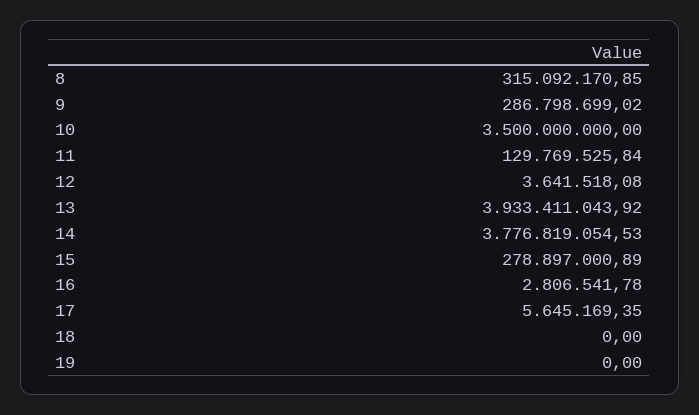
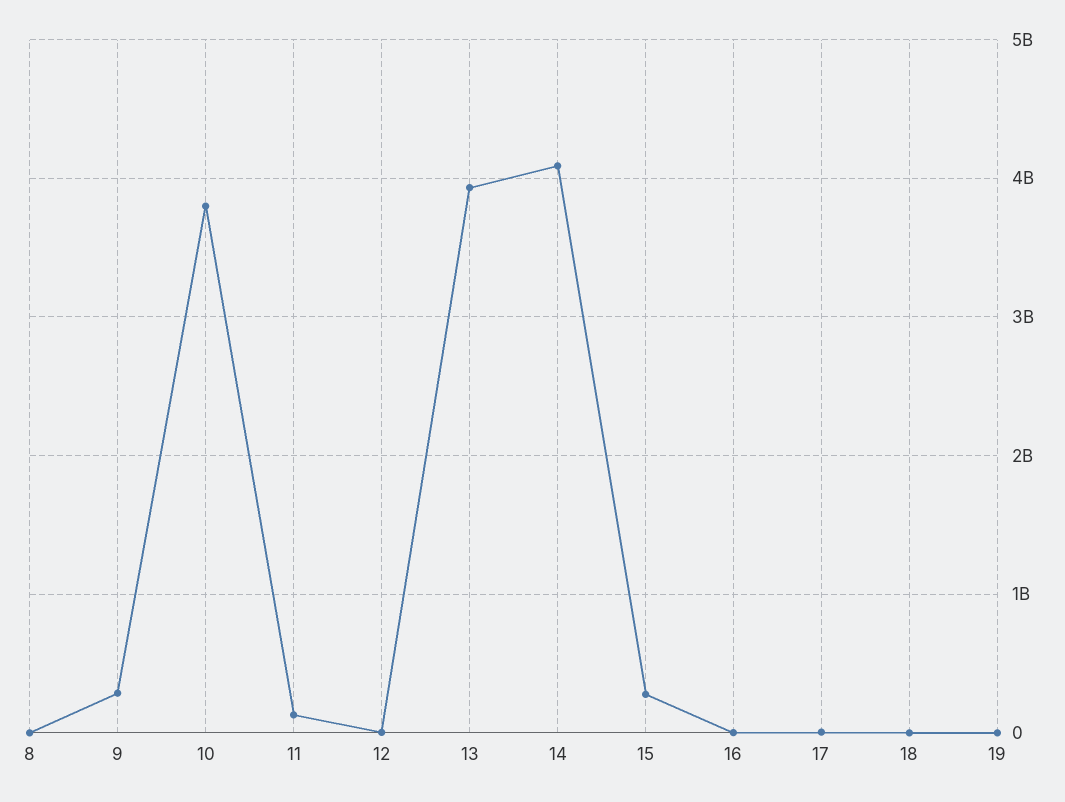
  {
-   "8": 315092170.85,
+   "8": 0,
    "9": 286798699.02,
-   "10": 3500000000,
+   "10": 3800000000,
    "11": 129769525.84,
    "12": 3641518.08,
    "13": 3933411043.92,
-   "14": 3776819054.53,
+   "14": 4100000000,
    "15": 278897000.89,
    "16": 2806541.78,
    "17": 5645169.35,
    "18": 0,
    "19": 0
  }

